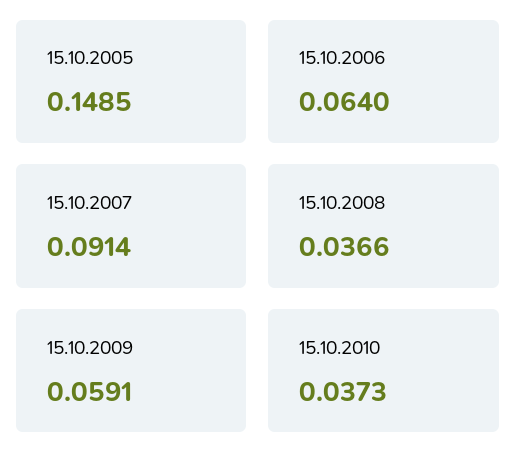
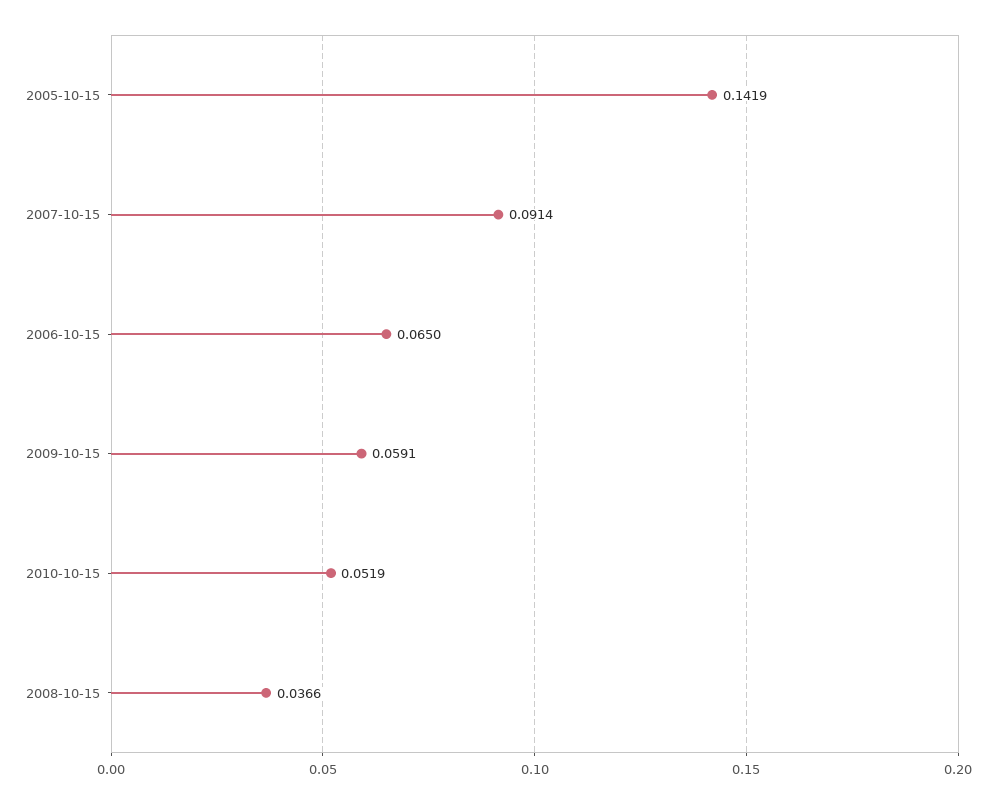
  {
-   "15.10.2005": 0.1485,
+   "15.10.2005": 0.1419,
-   "15.10.2006": 0.064,
+   "15.10.2006": 0.065,
    "15.10.2007": 0.0914,
    "15.10.2008": 0.0366,
    "15.10.2009": 0.0591,
-   "15.10.2010": 0.0373
+   "15.10.2010": 0.0519
  }

